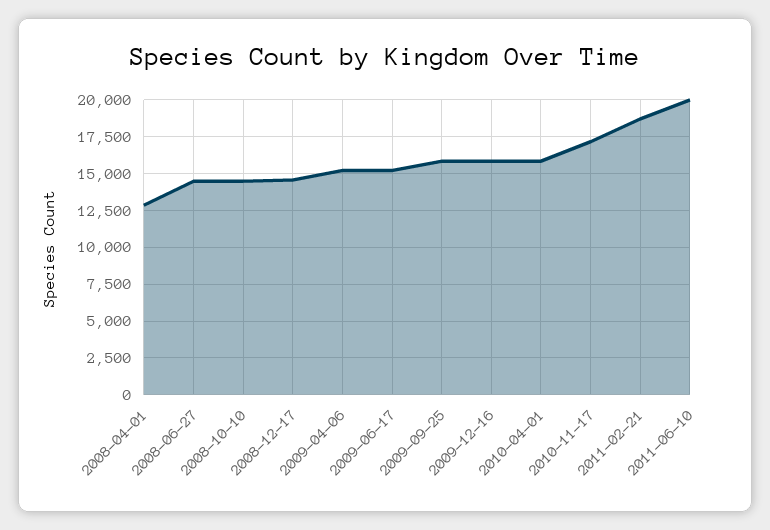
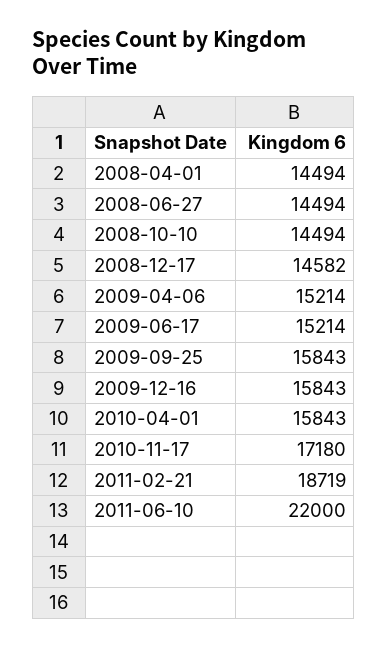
  {
-   "2008-04-01": 13000,
+   "2008-04-01": 14494,
    "2008-06-27": 14494,
    "2008-10-10": 14494,
    "2008-12-17": 14582,
    "2009-04-06": 15214,
    "2009-06-17": 15214,
    "2009-09-25": 15843,
    "2009-12-16": 15843,
    "2010-04-01": 15843,
    "2010-11-17": 17180,
    "2011-02-21": 18719,
-   "2011-06-10": 20000
+   "2011-06-10": 22000
  }

